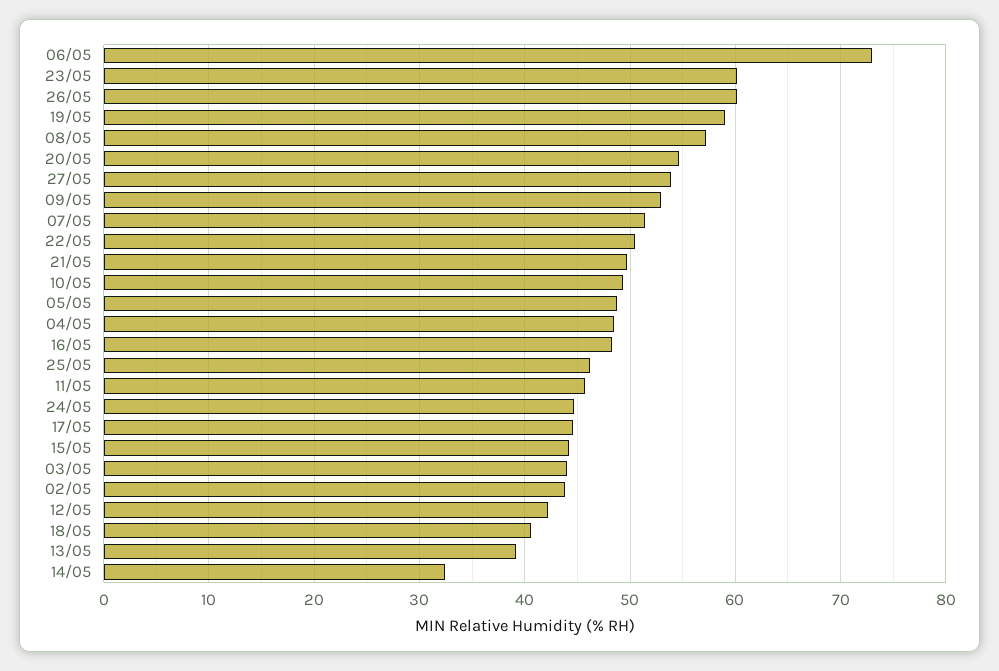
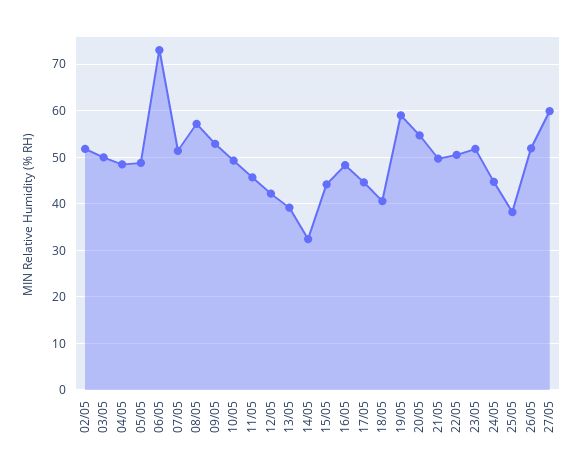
  {
    "06/05": 73,
-   "23/05": 60,
+   "23/05": 52,
-   "26/05": 60,
+   "26/05": 52,
    "19/05": 59,
    "08/05": 57,
    "20/05": 55,
-   "27/05": 54,
+   "27/05": 60,
    "09/05": 53,
    "07/05": 51,
    "22/05": 51,
    "21/05": 50,
    "10/05": 49,
    "05/05": 49,
    "04/05": 49,
    "16/05": 48,
-   "25/05": 46,
+   "25/05": 38,
    "11/05": 46,
    "24/05": 45,
    "17/05": 45,
    "15/05": 44,
-   "03/05": 44,
+   "03/05": 50,
-   "02/05": 44,
+   "02/05": 52,
    "12/05": 42,
    "18/05": 41,
    "13/05": 39,
    "14/05": 32
  }

